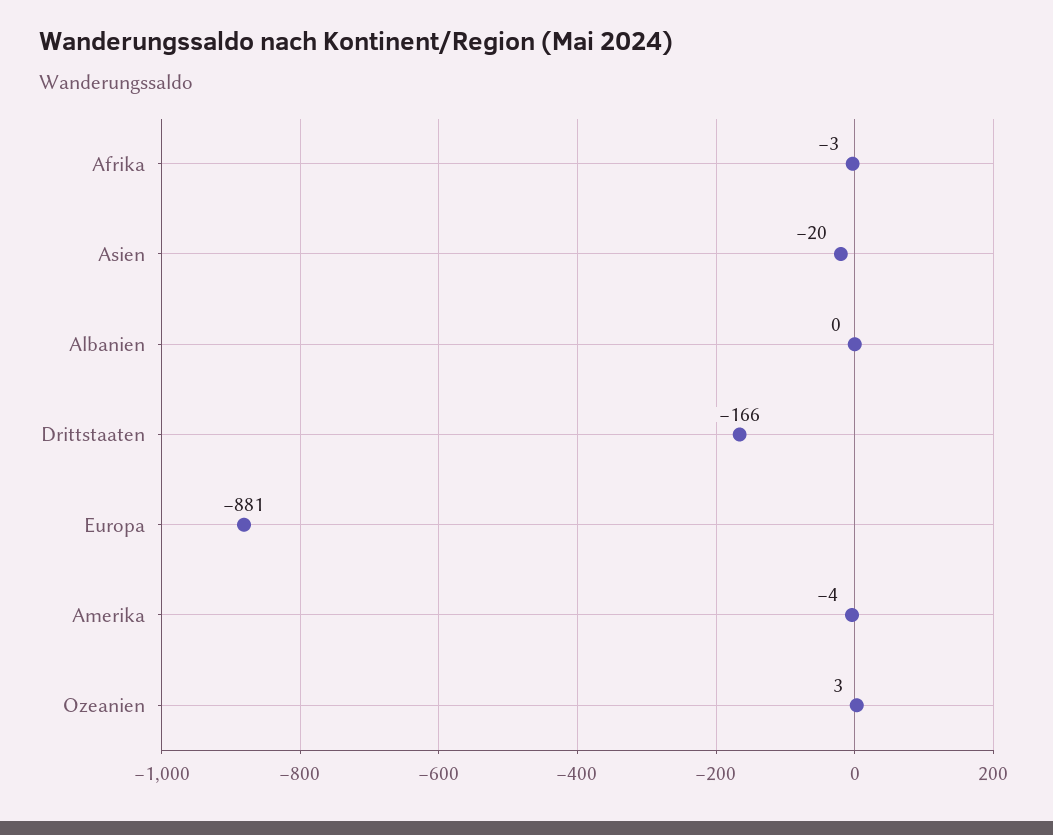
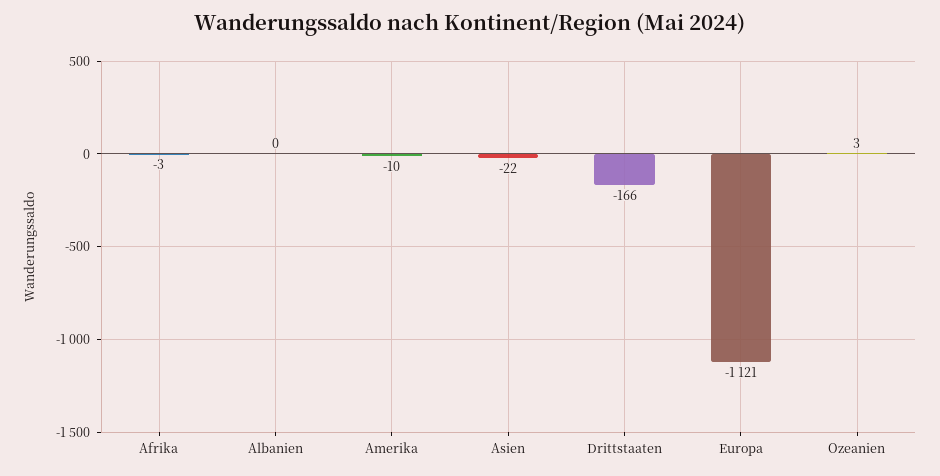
  {
    "Afrika": -3,
-   "Asien": -20,
+   "Asien": -22,
    "Albanien": 0,
    "Drittstaaten": -166,
-   "Europa": -881,
+   "Europa": -1121,
-   "Amerika": -4,
+   "Amerika": -10,
    "Ozeanien": 3
  }

